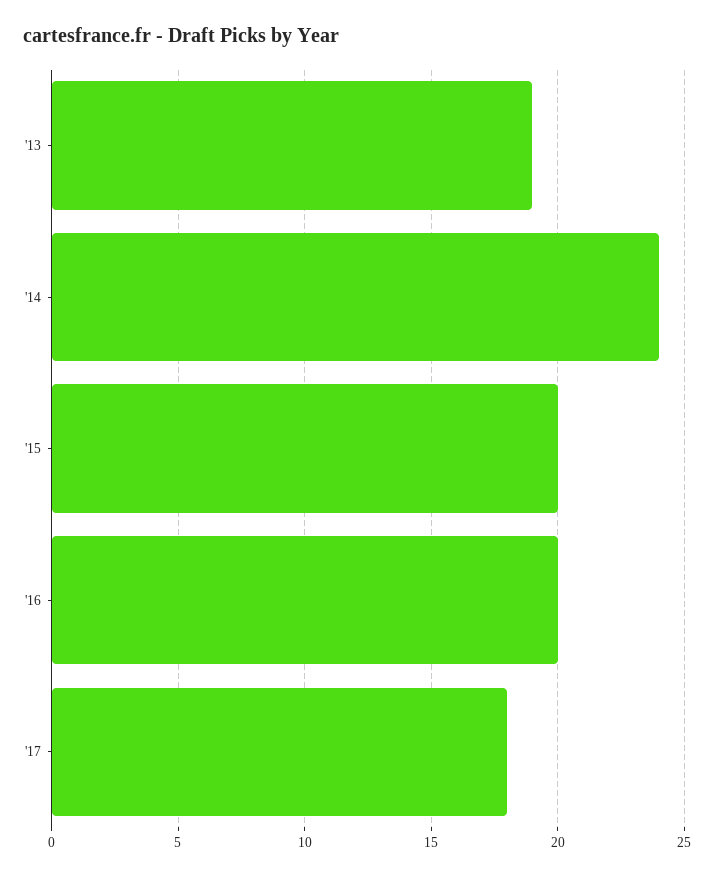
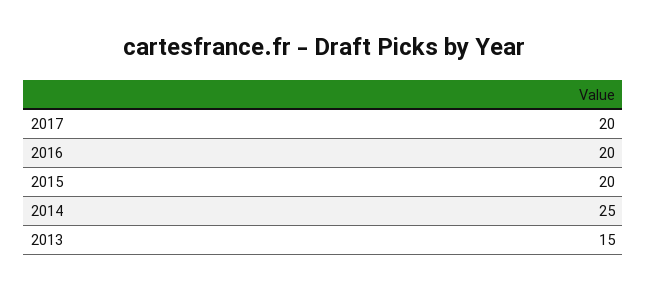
  {
-   "'13": 19,
+   "'13": 15,
-   "'14": 24,
+   "'14": 25,
    "'15": 20,
    "'16": 20,
-   "'17": 18
+   "'17": 20
  }

